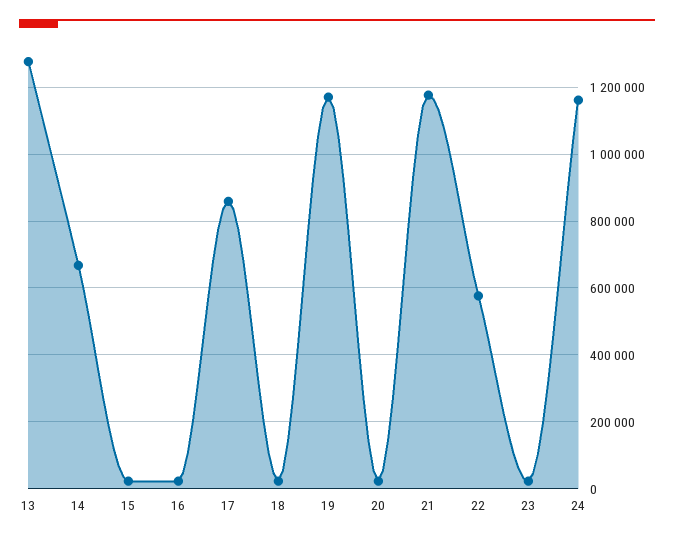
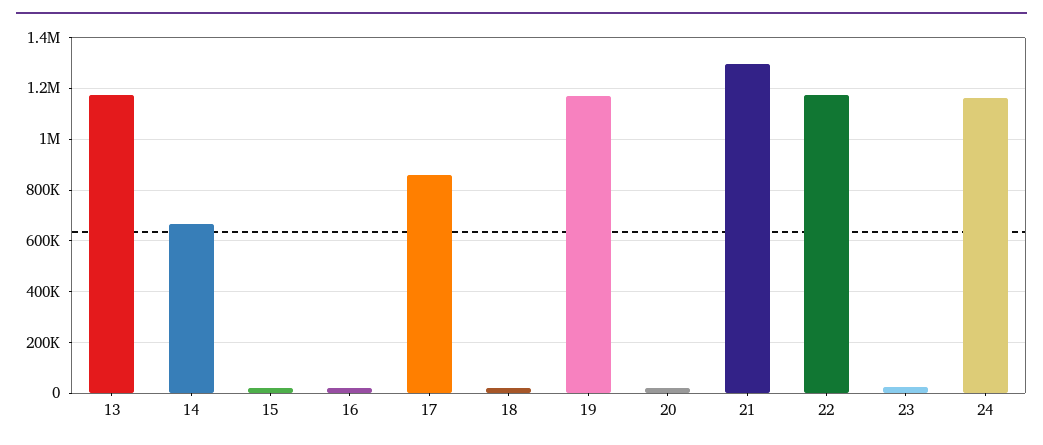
  {
-   "13": 1280000,
+   "13": 1175000,
    "14": 660000,
    "15": 20000,
    "16": 20000,
    "17": 860000,
    "18": 20000,
    "19": 1180000,
    "20": 20000,
-   "21": 1180000,
+   "21": 1300000,
-   "22": 580000,
+   "22": 1175000,
    "23": 20000,
    "24": 1160000
  }

